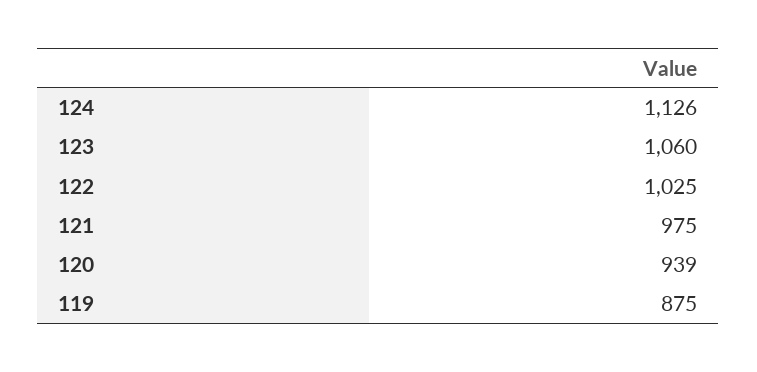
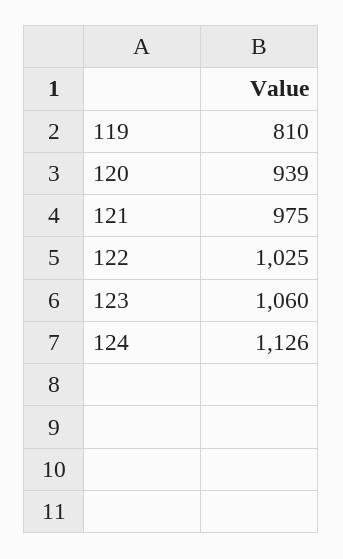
  {
    "124": 1126,
    "123": 1060,
    "122": 1025,
    "121": 975,
    "120": 939,
-   "119": 875
+   "119": 810
  }

